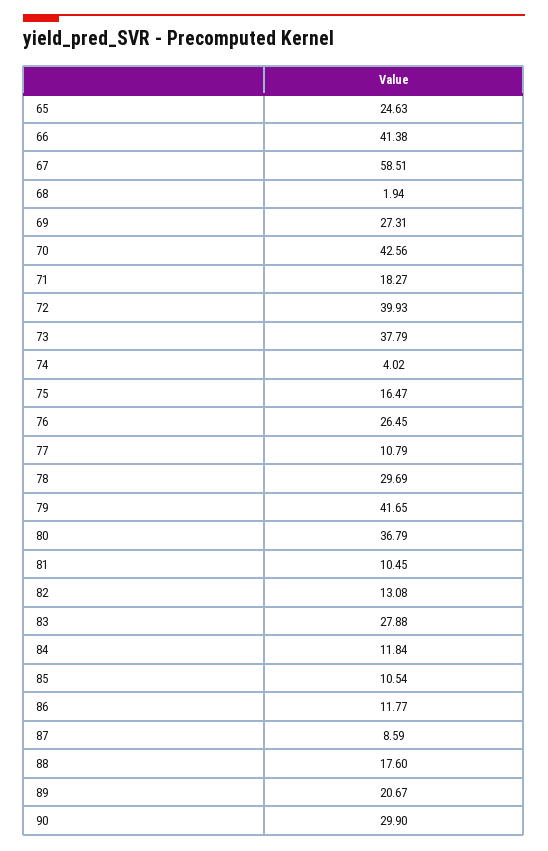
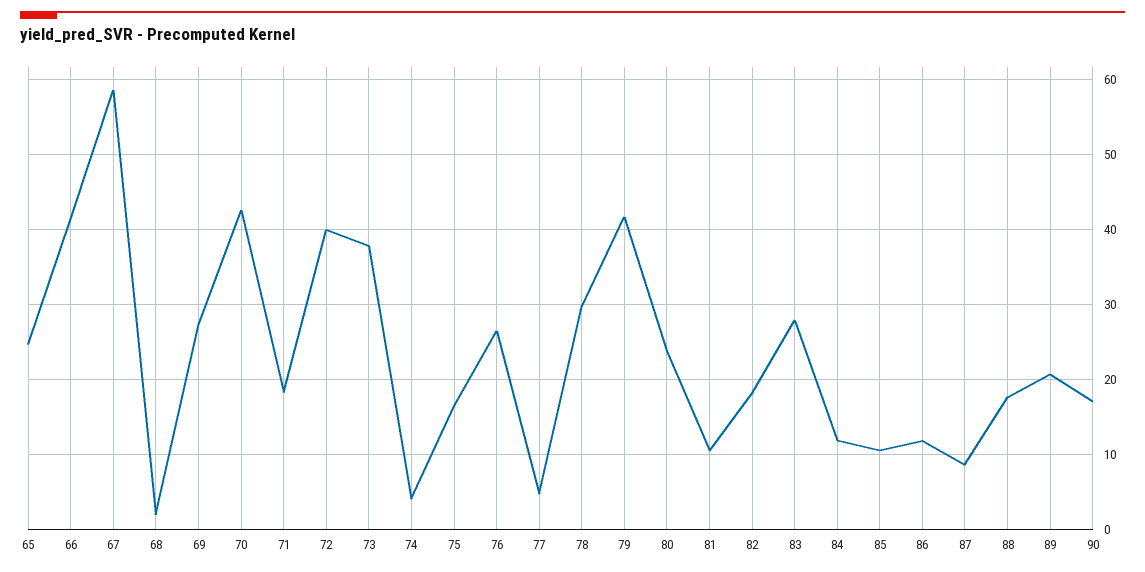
  {
    "65": 24.63,
    "66": 41.38,
    "67": 58.51,
    "68": 1.94,
    "69": 27.31,
    "70": 42.56,
    "71": 18.27,
    "72": 39.93,
    "73": 37.79,
    "74": 4.02,
    "75": 16.47,
    "76": 26.45,
-   "77": 10.79,
+   "77": 5,
    "78": 29.69,
    "79": 41.65,
-   "80": 36.79,
+   "80": 24,
    "81": 10.45,
-   "82": 13.08,
+   "82": 18,
    "83": 27.88,
    "84": 11.84,
    "85": 10.54,
    "86": 11.77,
    "87": 8.59,
    "88": 17.6,
    "89": 20.67,
-   "90": 29.9
+   "90": 17
  }

